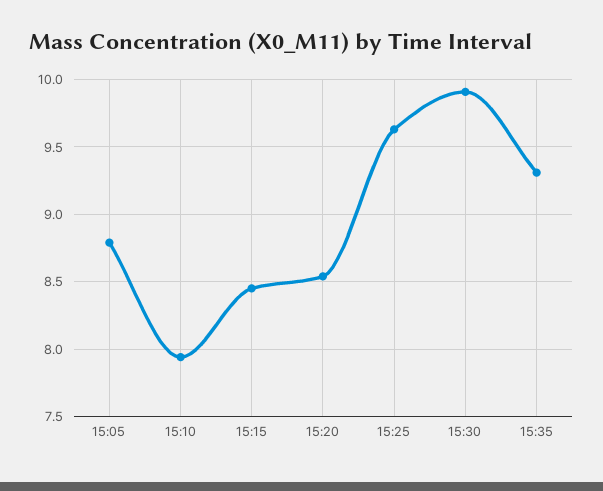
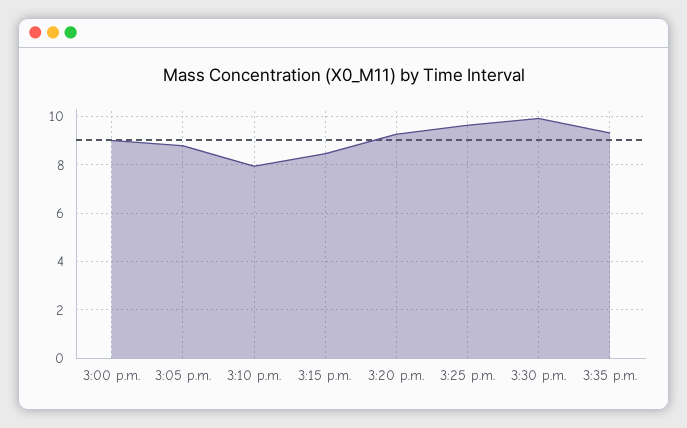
  {
    "15:05": 8.8,
    "15:10": 7.95,
    "15:15": 8.45,
-   "15:20": 8.55,
+   "15:20": 9.25,
    "15:25": 9.65,
    "15:30": 9.9,
-   "15:35": 9.3
+   "15:35": 9.3,
+   "3:00 p.m.": 9
  }

